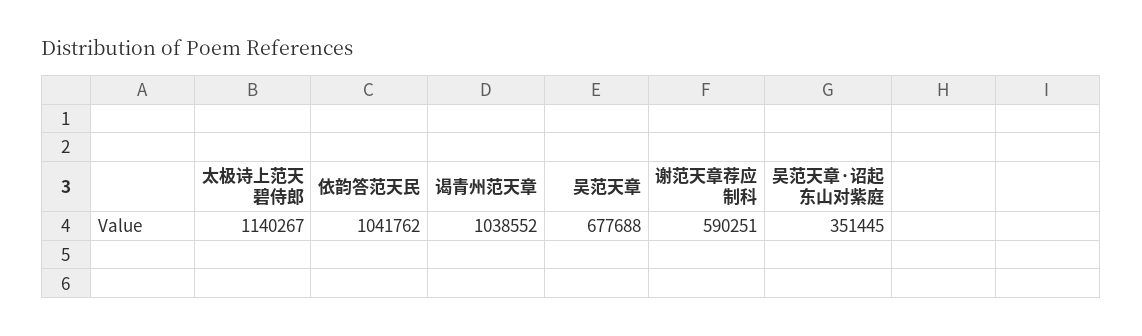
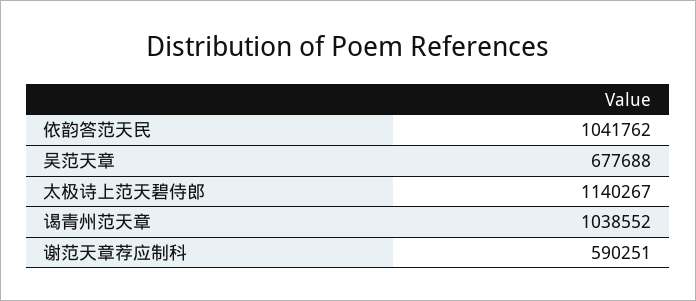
  {
    "太极诗上范天碧侍郎": 1140267,
    "依韵答范天民": 1041762,
    "谒青州范天章": 1038552,
    "吴范天章": 677688,
-   "谢范天章荐应制科": 590251,
+   "谢范天章荐应制科": 590251
-   "吴范天章·诏起东山对紫庭": 351445
  }

